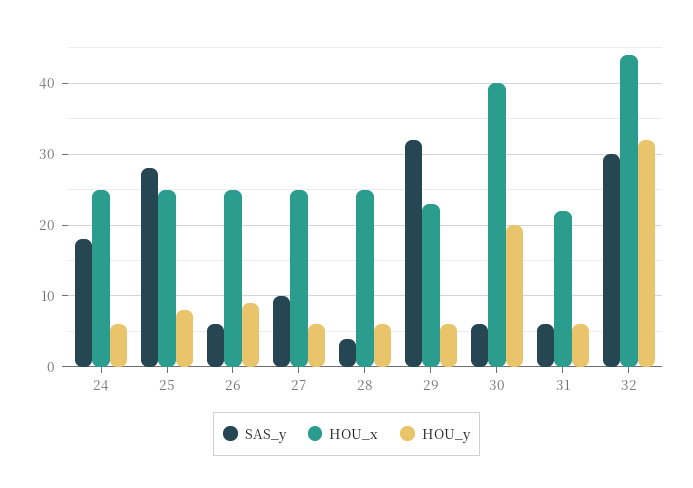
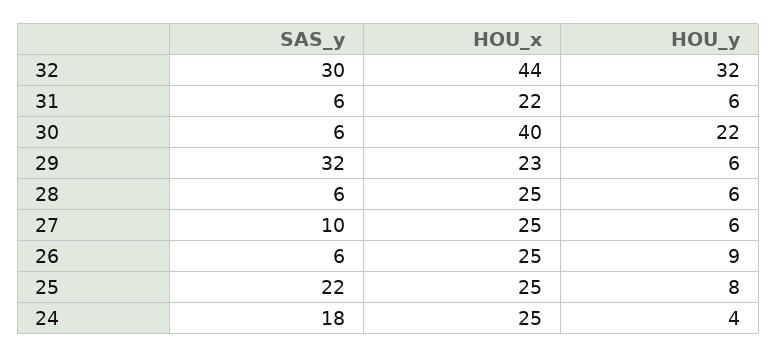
  {
    "SAS_y": {
      "24": 18,
-     "25": 28,
+     "25": 22,
      "26": 6,
      "27": 10,
-     "28": 4,
+     "28": 6,
      "29": 32,
      "30": 6,
      "31": 6,
      "32": 30
    },
    "HOU_x": {
      "24": 25,
      "25": 25,
      "26": 25,
      "27": 25,
      "28": 25,
      "29": 23,
      "30": 40,
      "31": 22,
      "32": 44
    },
    "HOU_y": {
-     "24": 6,
+     "24": 4,
      "25": 8,
      "26": 9,
      "27": 6,
      "28": 6,
      "29": 6,
-     "30": 20,
+     "30": 22,
      "31": 6,
      "32": 32
    }
  }

